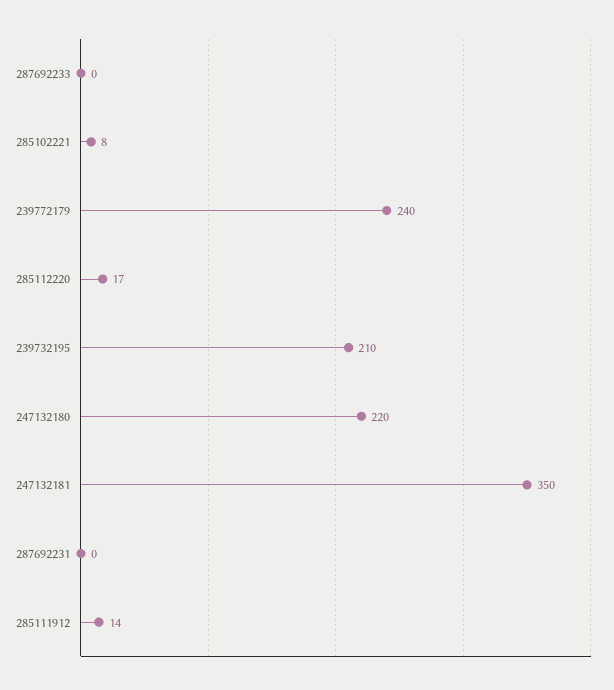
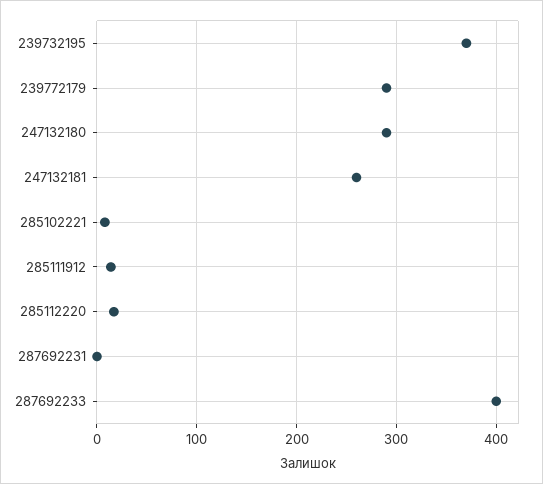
  {
-   "287692233": 0,
+   "287692233": 400,
    "285102221": 8,
-   "239772179": 240,
+   "239772179": 290,
    "285112220": 17,
-   "239732195": 210,
+   "239732195": 370,
-   "247132180": 220,
+   "247132180": 290,
-   "247132181": 350,
+   "247132181": 260,
    "287692231": 0,
    "285111912": 14
  }

